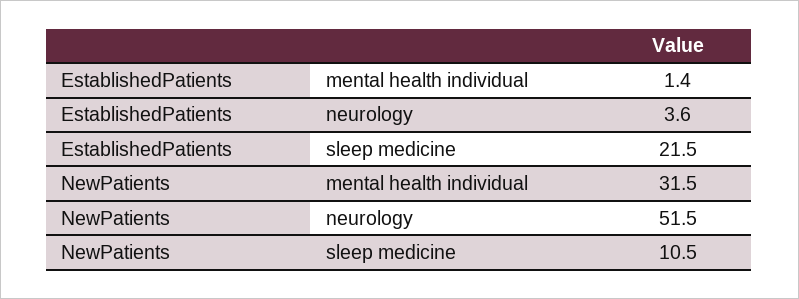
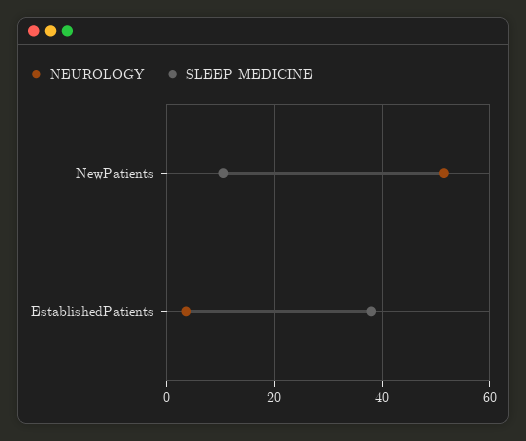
  {
-   "mental health individual": {
-     "EstablishedPatients": 1.4,
-     "NewPatients": 31.5
-   },
    "neurology": {
      "EstablishedPatients": 3.6,
      "NewPatients": 51.5
    },
    "sleep medicine": {
-     "EstablishedPatients": 21.5,
+     "EstablishedPatients": 38,
      "NewPatients": 10.5
    }
  }

